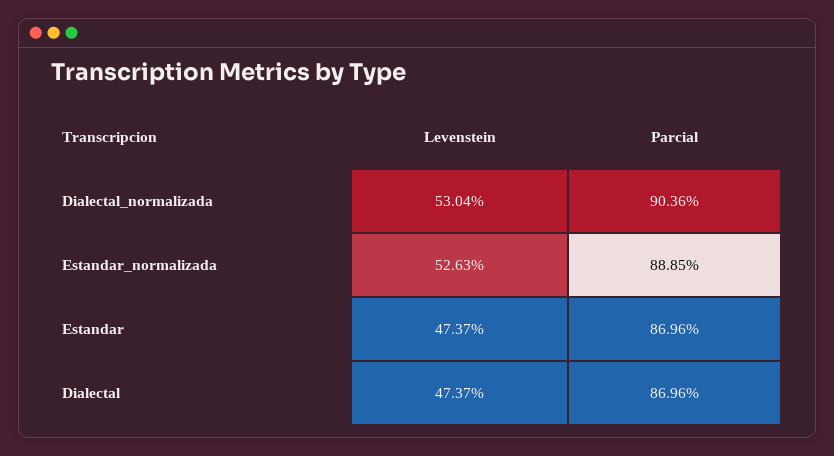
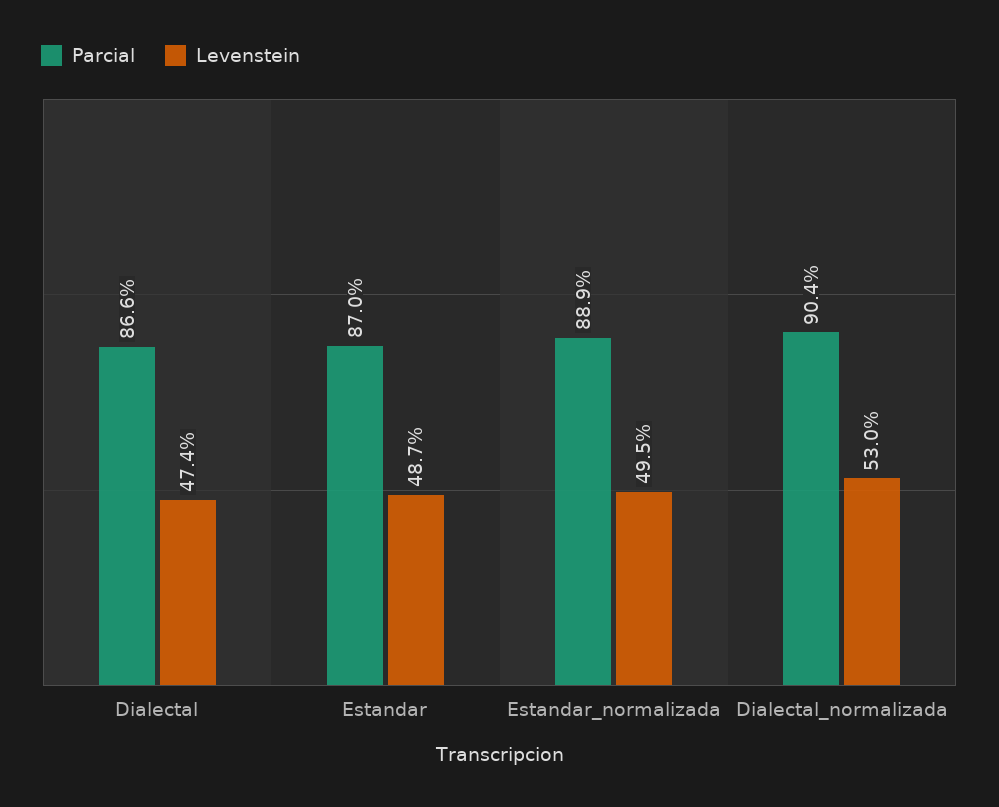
  {
    "Levenstein": {
      "Dialectal_normalizada": 53.04,
-     "Estandar_normalizada": 52.63,
+     "Estandar_normalizada": 49.5,
-     "Estandar": 47.37,
+     "Estandar": 48.7,
      "Dialectal": 47.37
    },
    "Parcial": {
      "Dialectal_normalizada": 90.36,
      "Estandar_normalizada": 88.85,
      "Estandar": 86.96,
-     "Dialectal": 86.96
+     "Dialectal": 86.6
    }
  }

